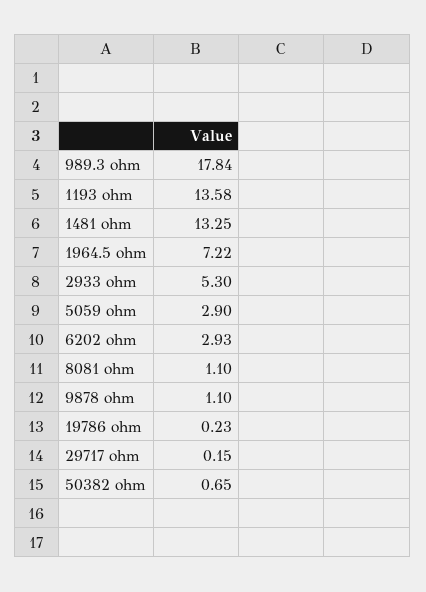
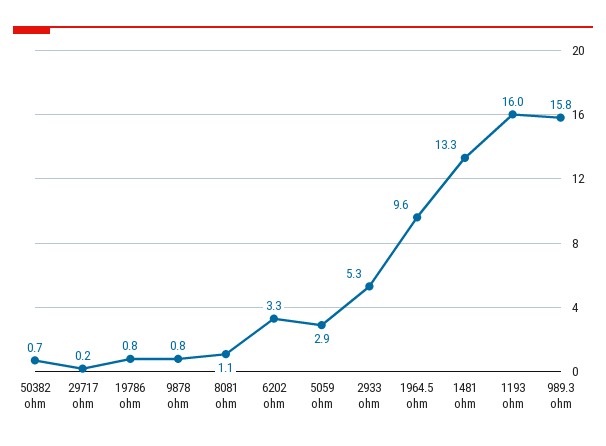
  {
-   "989.3 ohm": 17.84,
+   "989.3 ohm": 15.8,
-   "1193 ohm": 13.58,
+   "1193 ohm": 16,
    "1481 ohm": 13.25,
-   "1964.5 ohm": 7.22,
+   "1964.5 ohm": 9.6,
    "2933 ohm": 5.3,
    "5059 ohm": 2.9,
-   "6202 ohm": 2.93,
+   "6202 ohm": 3.3,
    "8081 ohm": 1.1,
-   "9878 ohm": 1.1,
+   "9878 ohm": 0.8,
-   "19786 ohm": 0.23,
+   "19786 ohm": 0.8,
    "29717 ohm": 0.15,
    "50382 ohm": 0.65
  }

